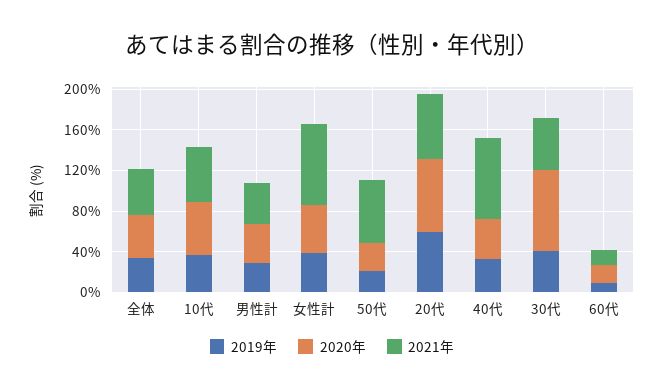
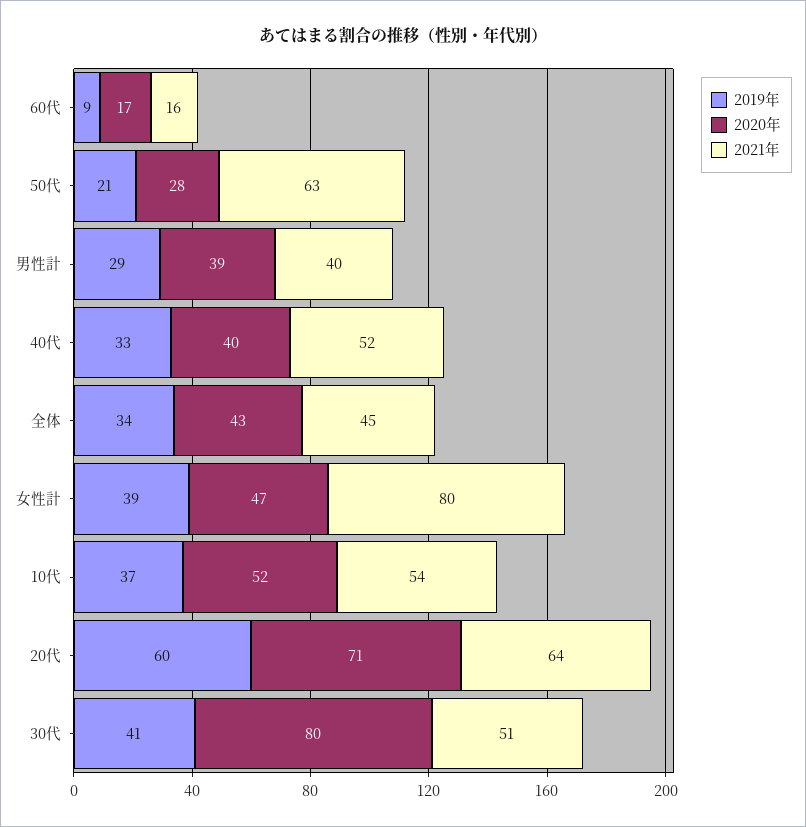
  {
    "2019年": {
      "全体": 34,
      "10代": 37,
      "男性計": 29,
      "女性計": 39,
      "50代": 21,
      "20代": 60,
      "40代": 33,
      "30代": 41,
      "60代": 9
    },
    "2020年": {
      "全体": 43,
      "10代": 52,
      "男性計": 39,
      "女性計": 47,
      "50代": 28,
      "20代": 71,
      "40代": 40,
      "30代": 80,
      "60代": 17
    },
    "2021年": {
      "全体": 45,
      "10代": 54,
      "男性計": 40,
      "女性計": 80,
      "50代": 63,
      "20代": 64,
-     "40代": 80,
+     "40代": 52,
      "30代": 51,
      "60代": 16
    }
  }

